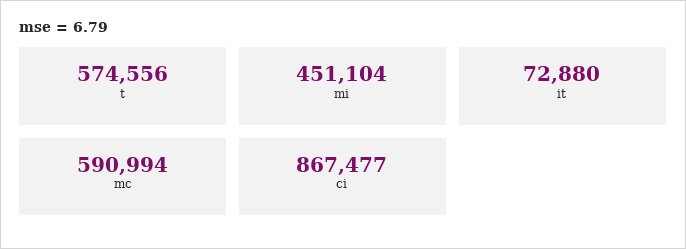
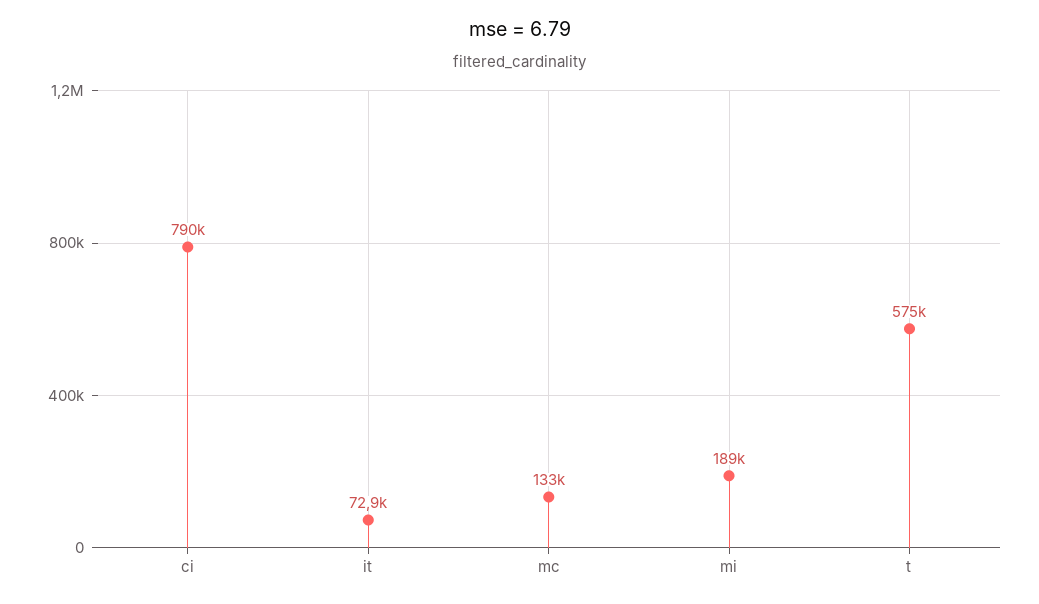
  {
    "t": 574556,
-   "mi": 451104,
+   "mi": 189000,
    "it": 72880,
-   "mc": 590994,
+   "mc": 133000,
-   "ci": 867477
+   "ci": 790000
  }

